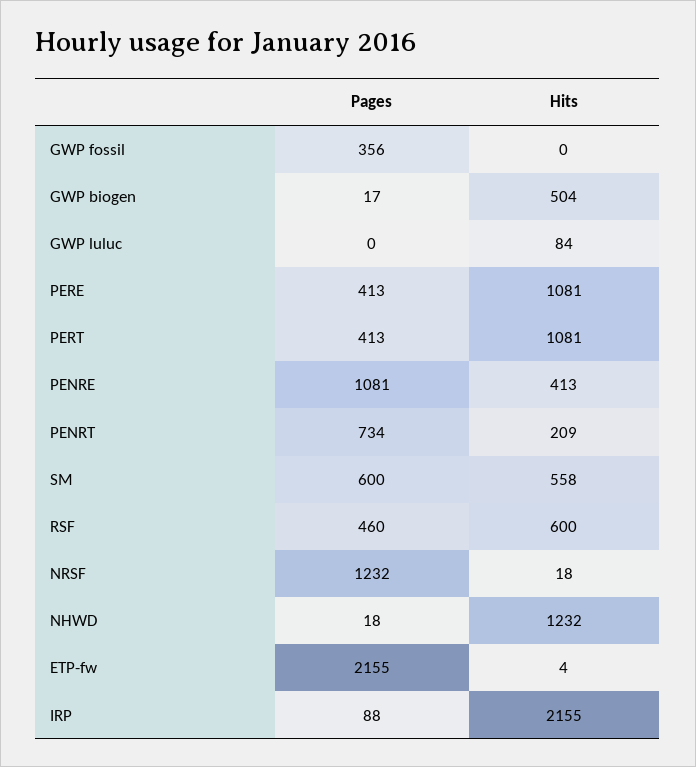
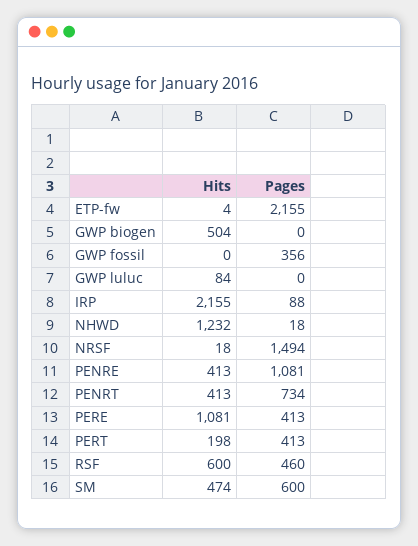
  {
    "Pages": {
      "GWP fossil": 356,
-     "GWP biogen": 17,
+     "GWP biogen": 0,
      "GWP luluc": 0,
      "PERE": 413,
      "PERT": 413,
      "PENRE": 1081,
      "PENRT": 734,
      "SM": 600,
      "RSF": 460,
-     "NRSF": 1232,
+     "NRSF": 1494,
      "NHWD": 18,
      "ETP-fw": 2155,
      "IRP": 88
    },
    "Hits": {
      "GWP fossil": 0,
      "GWP biogen": 504,
      "GWP luluc": 84,
      "PERE": 1081,
-     "PERT": 1081,
+     "PERT": 198,
      "PENRE": 413,
-     "PENRT": 209,
+     "PENRT": 413,
-     "SM": 558,
+     "SM": 474,
      "RSF": 600,
      "NRSF": 18,
      "NHWD": 1232,
      "ETP-fw": 4,
      "IRP": 2155
    }
  }

